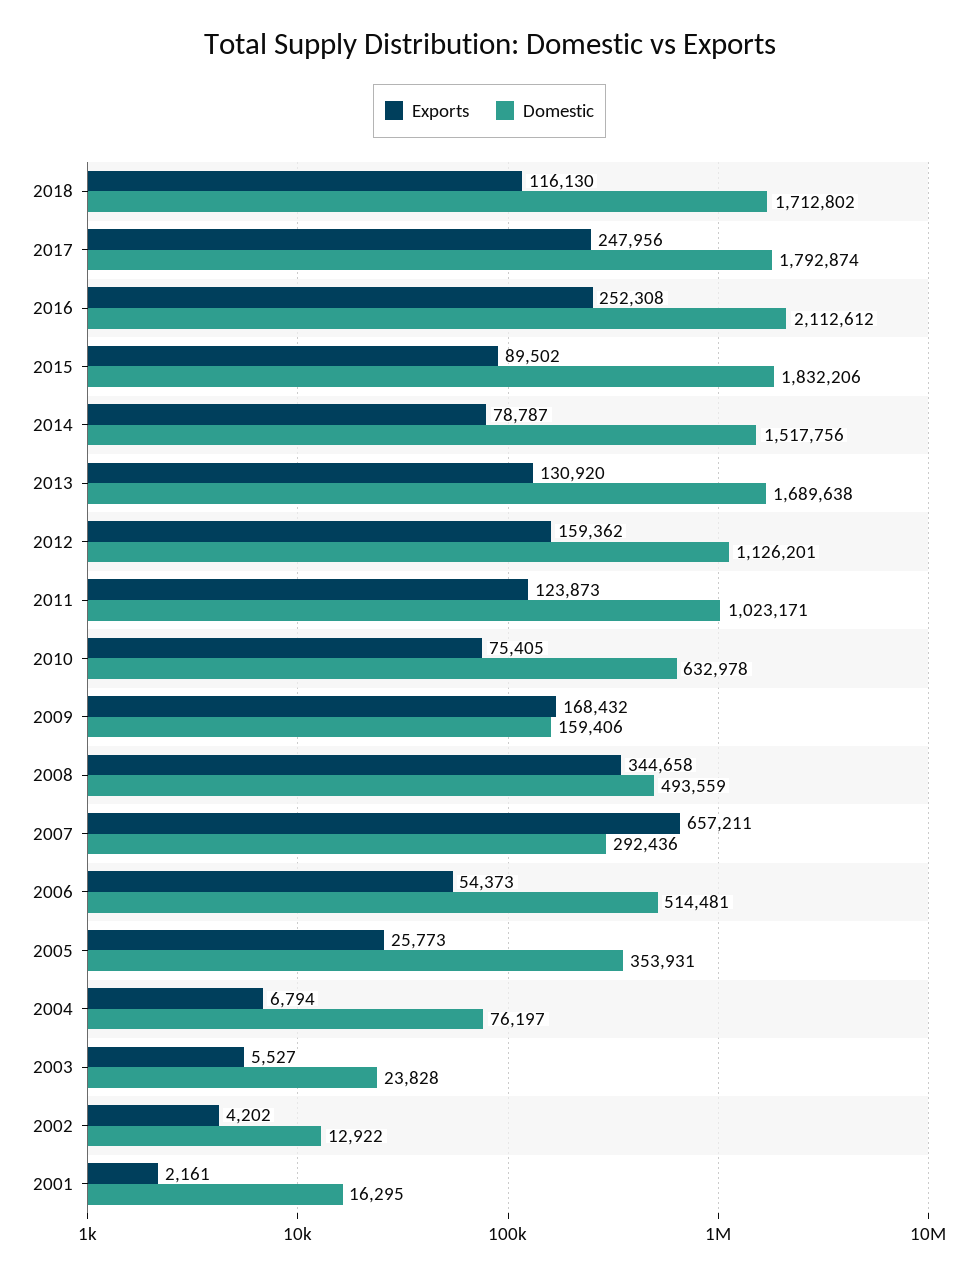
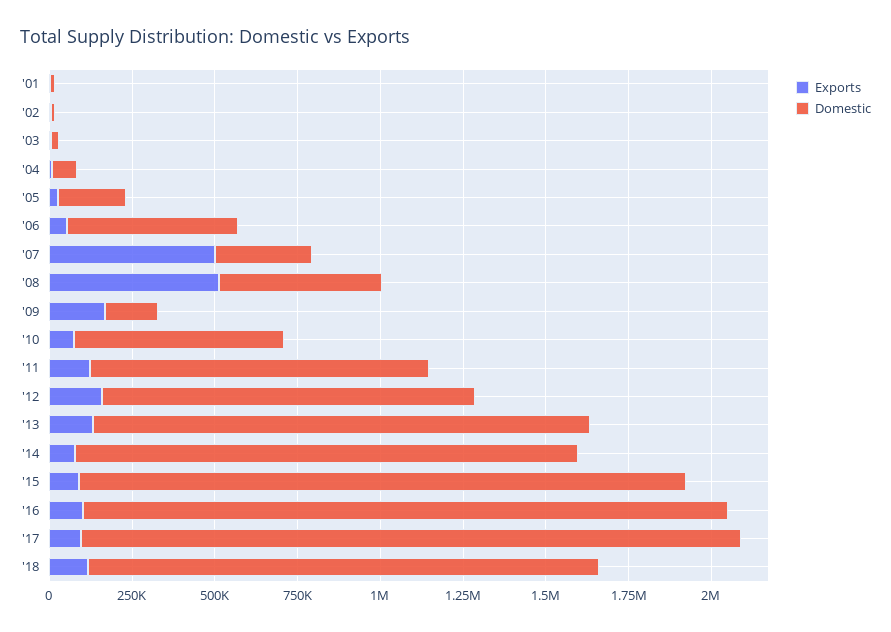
  {
    "Exports": {
      "2018": 116130,
-     "2017": 247956,
+     "2017": 100000,
-     "2016": 252308,
+     "2016": 100000,
      "2015": 89502,
      "2014": 78787,
      "2013": 130920,
      "2012": 159362,
      "2011": 123873,
      "2010": 75405,
      "2009": 168432,
-     "2008": 344658,
+     "2008": 500000,
-     "2007": 657211,
+     "2007": 500000,
      "2006": 54373,
      "2005": 25773,
      "2004": 6794,
      "2003": 5527,
      "2002": 4202,
      "2001": 2161
    },
    "Domestic": {
-     "2018": 1712802,
+     "2018": 1550000,
-     "2017": 1792874,
+     "2017": 2000000,
-     "2016": 2112612,
+     "2016": 1950000,
      "2015": 1832206,
      "2014": 1517756,
-     "2013": 1689638,
+     "2013": 1500000,
      "2012": 1126201,
      "2011": 1023171,
      "2010": 632978,
      "2009": 159406,
      "2008": 493559,
      "2007": 292436,
      "2006": 514481,
-     "2005": 353931,
+     "2005": 200000,
      "2004": 76197,
      "2003": 23828,
      "2002": 12922,
      "2001": 16295
    }
  }

